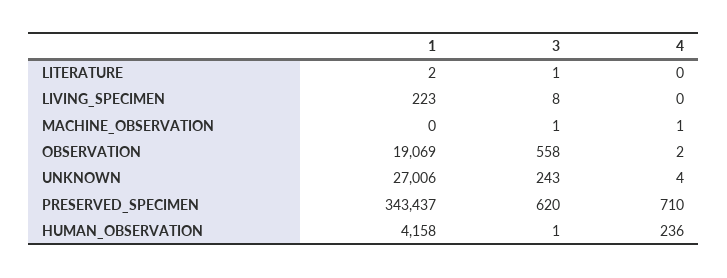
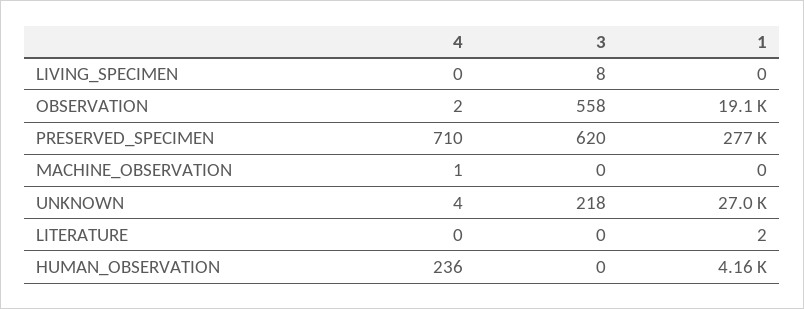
  {
    "1": {
      "LITERATURE": 2,
-     "LIVING_SPECIMEN": 223,
+     "LIVING_SPECIMEN": 0,
      "MACHINE_OBSERVATION": 0,
      "OBSERVATION": 19069,
      "UNKNOWN": 27006,
-     "PRESERVED_SPECIMEN": 343437,
+     "PRESERVED_SPECIMEN": 277000,
      "HUMAN_OBSERVATION": 4158
    },
    "3": {
-     "LITERATURE": 1,
+     "LITERATURE": 0,
      "LIVING_SPECIMEN": 8,
-     "MACHINE_OBSERVATION": 1,
+     "MACHINE_OBSERVATION": 0,
      "OBSERVATION": 558,
-     "UNKNOWN": 243,
+     "UNKNOWN": 218,
      "PRESERVED_SPECIMEN": 620,
-     "HUMAN_OBSERVATION": 1
+     "HUMAN_OBSERVATION": 0
    },
    "4": {
      "LITERATURE": 0,
      "LIVING_SPECIMEN": 0,
      "MACHINE_OBSERVATION": 1,
      "OBSERVATION": 2,
      "UNKNOWN": 4,
      "PRESERVED_SPECIMEN": 710,
      "HUMAN_OBSERVATION": 236
    }
  }

